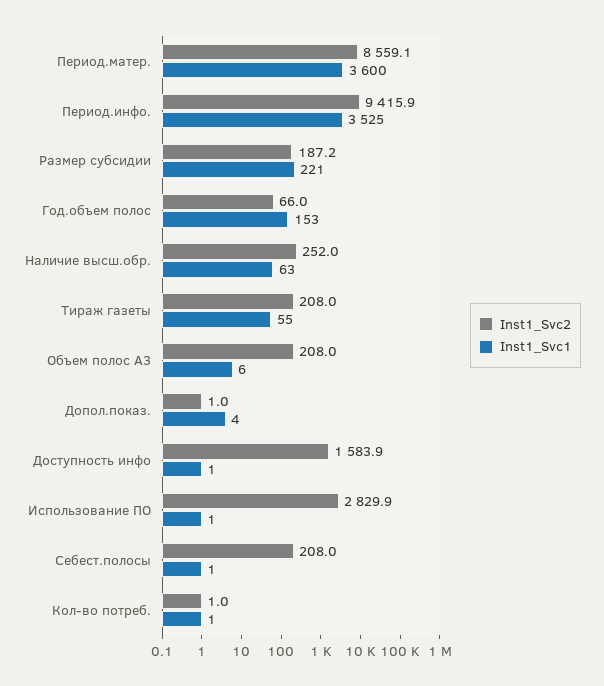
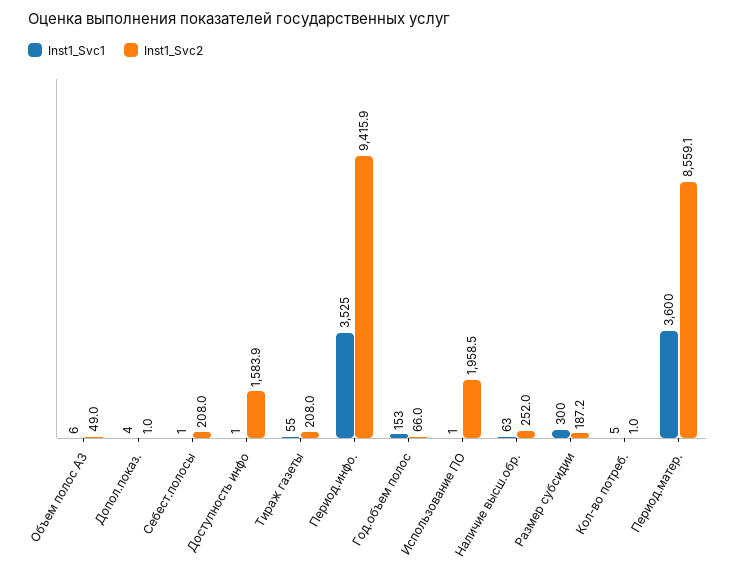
  {
    "Inst1_Svc2": {
      "Период.матер.": 8559.1,
      "Период.инфо.": 9415.9,
      "Размер субсидии": 187.2,
      "Год.объем полос": 66,
      "Наличие высш.обр.": 252,
      "Тираж газеты": 208,
-     "Объем полос А3": 208,
+     "Объем полос А3": 49,
      "Допол.показ.": 1,
      "Доступность инфо": 1583.9,
-     "Использование ПО": 2829.9,
+     "Использование ПО": 1958.5,
      "Себест.полосы": 208,
      "Кол-во потреб.": 1
    },
    "Inst1_Svc1": {
      "Период.матер.": 3600,
      "Период.инфо.": 3525,
-     "Размер субсидии": 221,
+     "Размер субсидии": 300,
      "Год.объем полос": 153,
      "Наличие высш.обр.": 63,
      "Тираж газеты": 55,
      "Объем полос А3": 6,
      "Допол.показ.": 4,
      "Доступность инфо": 1,
      "Использование ПО": 1,
      "Себест.полосы": 1,
-     "Кол-во потреб.": 1
+     "Кол-во потреб.": 5
    }
  }

